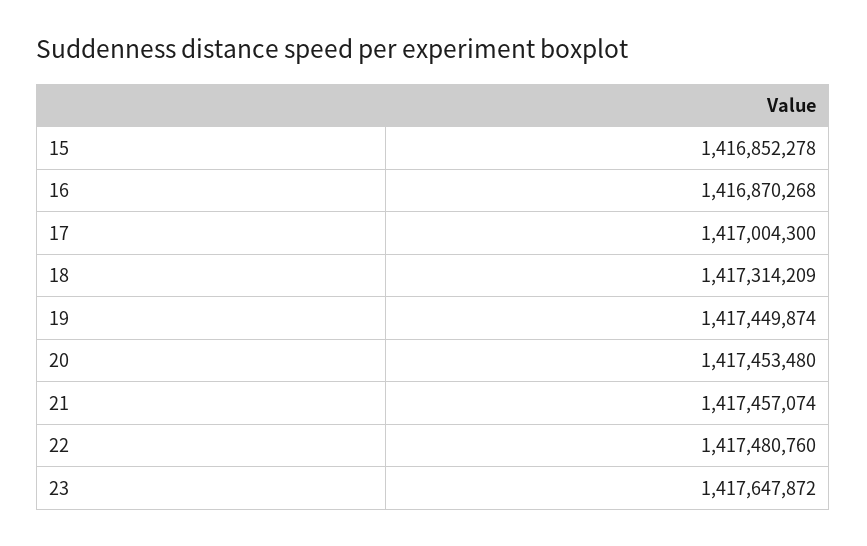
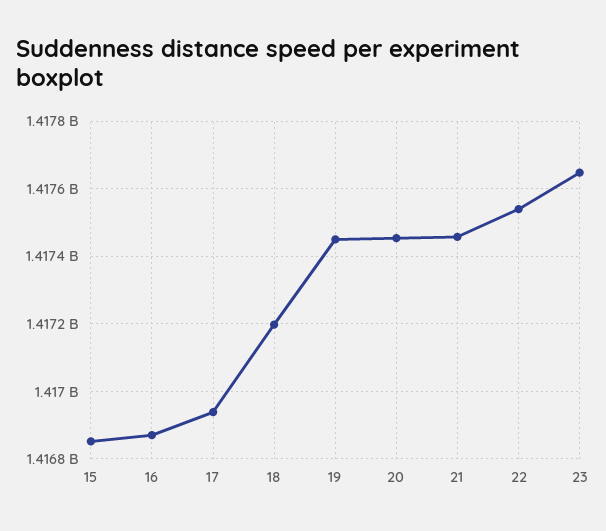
  {
    "15": 1416852278,
    "16": 1416870268,
-   "17": 1417004300,
+   "17": 1416940000,
-   "18": 1417314209,
+   "18": 1417200000,
    "19": 1417449874,
    "20": 1417453480,
    "21": 1417457074,
-   "22": 1417480760,
+   "22": 1417540000,
    "23": 1417647872
  }

